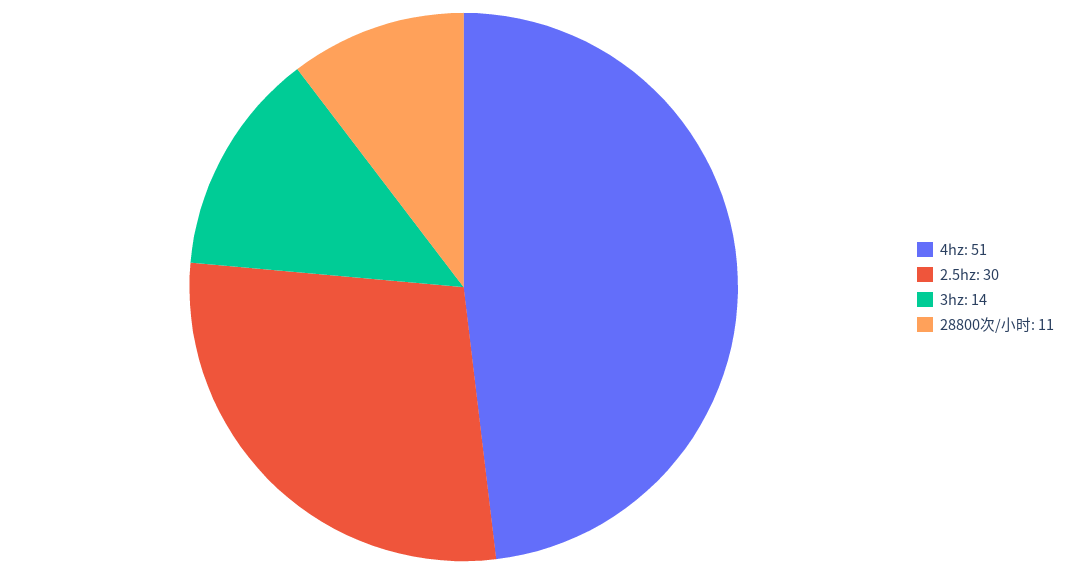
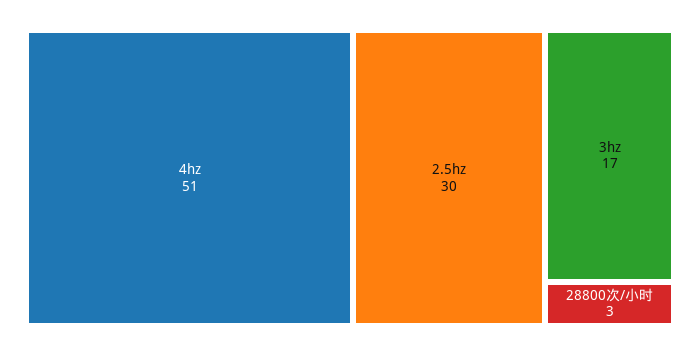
  {
    "4hz": 51,
    "2.5hz": 30,
-   "3hz": 14,
+   "3hz": 17,
-   "28800次/小时": 11
+   "28800次/小时": 3
  }

